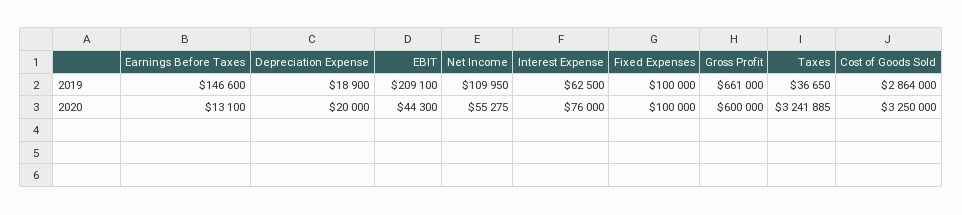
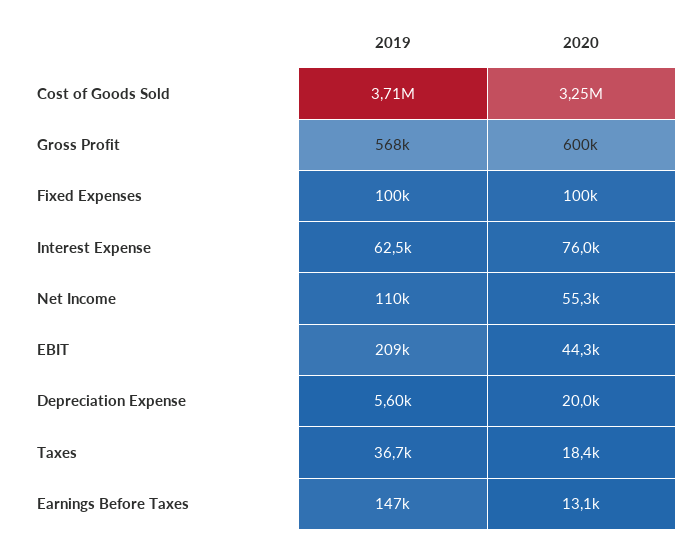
  {
    "Earnings Before Taxes": {
      "2019": 146600,
      "2020": 13100
    },
    "Depreciation Expense": {
-     "2019": 18900,
+     "2019": 5600,
      "2020": 20000
    },
    "EBIT": {
      "2019": 209100,
      "2020": 44300
    },
    "Net Income": {
      "2019": 109950,
      "2020": 55275
    },
    "Interest Expense": {
      "2019": 62500,
      "2020": 76000
    },
    "Fixed Expenses": {
      "2019": 100000,
      "2020": 100000
    },
    "Gross Profit": {
-     "2019": 661000,
+     "2019": 568000,
      "2020": 600000
    },
    "Taxes": {
      "2019": 36650,
-     "2020": 3241885
+     "2020": 18400
    },
    "Cost of Goods Sold": {
-     "2019": 2864000,
+     "2019": 3710000,
      "2020": 3250000
    }
  }

